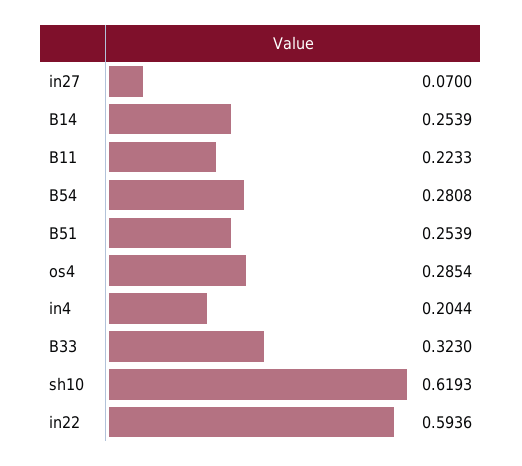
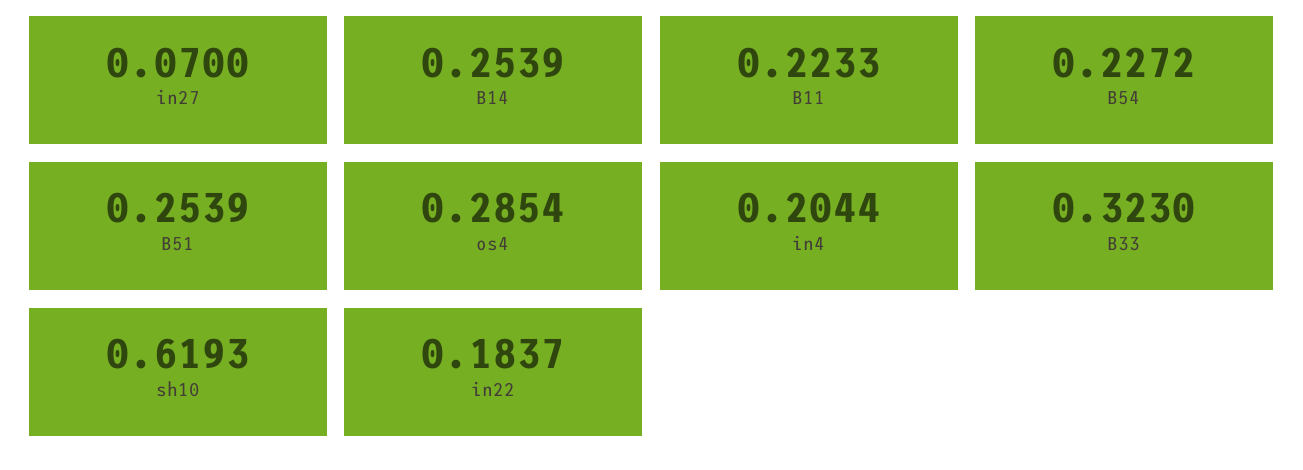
  {
    "in27": 0.07,
    "B14": 0.2539,
    "B11": 0.2233,
-   "B54": 0.2808,
+   "B54": 0.2272,
    "B51": 0.2539,
    "os4": 0.2854,
    "in4": 0.2044,
    "B33": 0.323,
    "sh10": 0.6193,
-   "in22": 0.5936
+   "in22": 0.1837
  }

